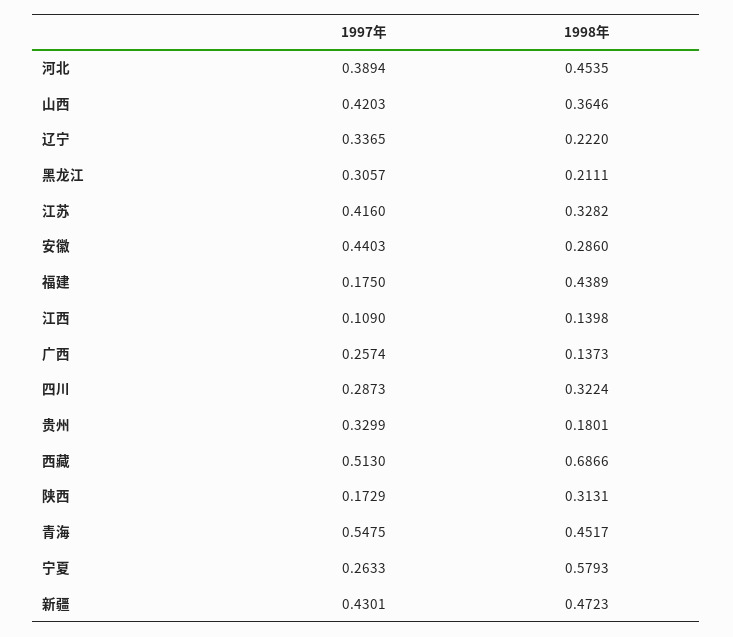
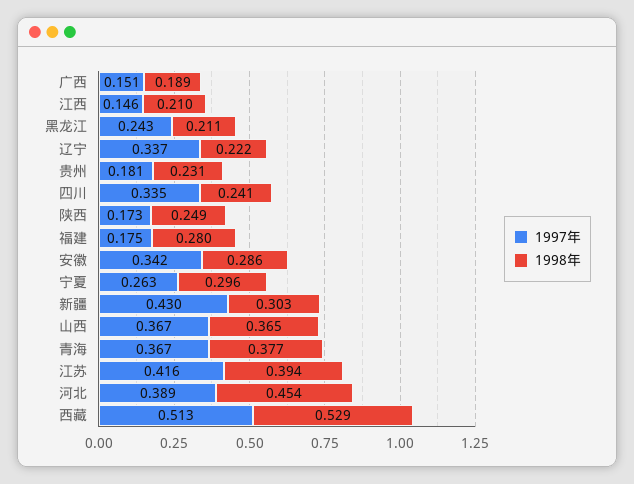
  {
    "1997年": {
      "河北": 0.3894,
-     "山西": 0.4203,
+     "山西": 0.367,
      "辽宁": 0.3365,
-     "黑龙江": 0.3057,
+     "黑龙江": 0.243,
      "江苏": 0.416,
-     "安徽": 0.4403,
+     "安徽": 0.342,
      "福建": 0.175,
-     "江西": 0.109,
+     "江西": 0.146,
-     "广西": 0.2574,
+     "广西": 0.151,
-     "四川": 0.2873,
+     "四川": 0.335,
-     "贵州": 0.3299,
+     "贵州": 0.181,
      "西藏": 0.513,
      "陕西": 0.1729,
-     "青海": 0.5475,
+     "青海": 0.367,
      "宁夏": 0.2633,
      "新疆": 0.4301
    },
    "1998年": {
      "河北": 0.4535,
      "山西": 0.3646,
      "辽宁": 0.222,
      "黑龙江": 0.2111,
-     "江苏": 0.3282,
+     "江苏": 0.394,
      "安徽": 0.286,
-     "福建": 0.4389,
+     "福建": 0.28,
-     "江西": 0.1398,
+     "江西": 0.21,
-     "广西": 0.1373,
+     "广西": 0.189,
-     "四川": 0.3224,
+     "四川": 0.241,
-     "贵州": 0.1801,
+     "贵州": 0.231,
-     "西藏": 0.6866,
+     "西藏": 0.529,
-     "陕西": 0.3131,
+     "陕西": 0.249,
-     "青海": 0.4517,
+     "青海": 0.377,
-     "宁夏": 0.5793,
+     "宁夏": 0.296,
-     "新疆": 0.4723
+     "新疆": 0.303
    }
  }

